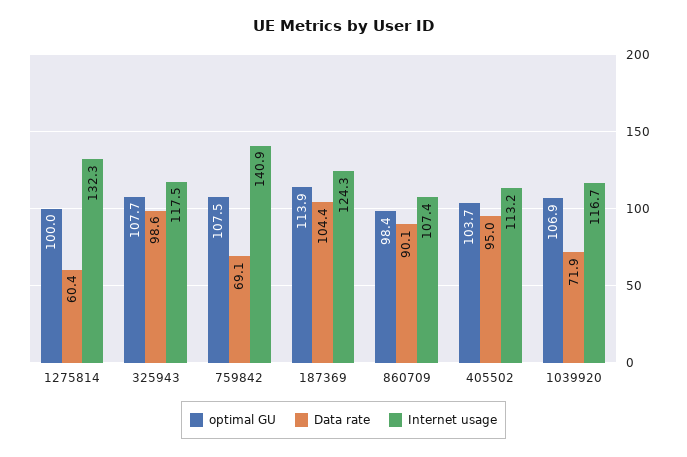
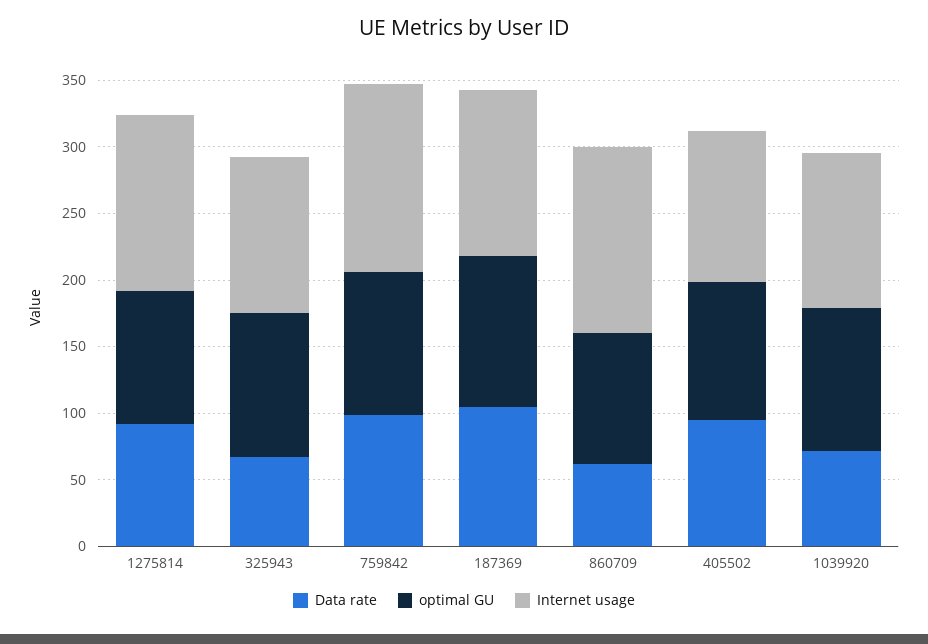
  {
    "optimal GU": {
      "1275814": 100,
      "325943": 107.7,
      "759842": 107.5,
      "187369": 113.9,
      "860709": 98.4,
      "405502": 103.7,
      "1039920": 106.9
    },
    "Data rate": {
-     "1275814": 60.4,
+     "1275814": 90,
-     "325943": 98.6,
+     "325943": 70,
-     "759842": 69.1,
+     "759842": 100,
      "187369": 104.4,
-     "860709": 90.1,
+     "860709": 60,
      "405502": 95,
      "1039920": 71.9
    },
    "Internet usage": {
      "1275814": 132.3,
      "325943": 117.5,
      "759842": 140.9,
      "187369": 124.3,
-     "860709": 107.4,
+     "860709": 140,
      "405502": 113.2,
      "1039920": 116.7
    }
  }

